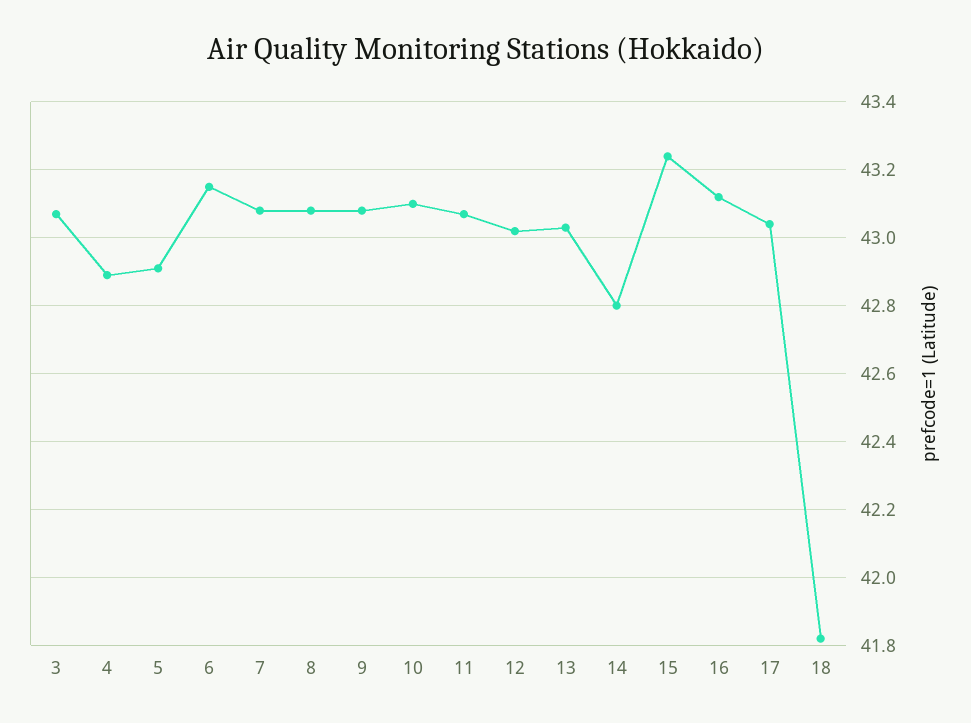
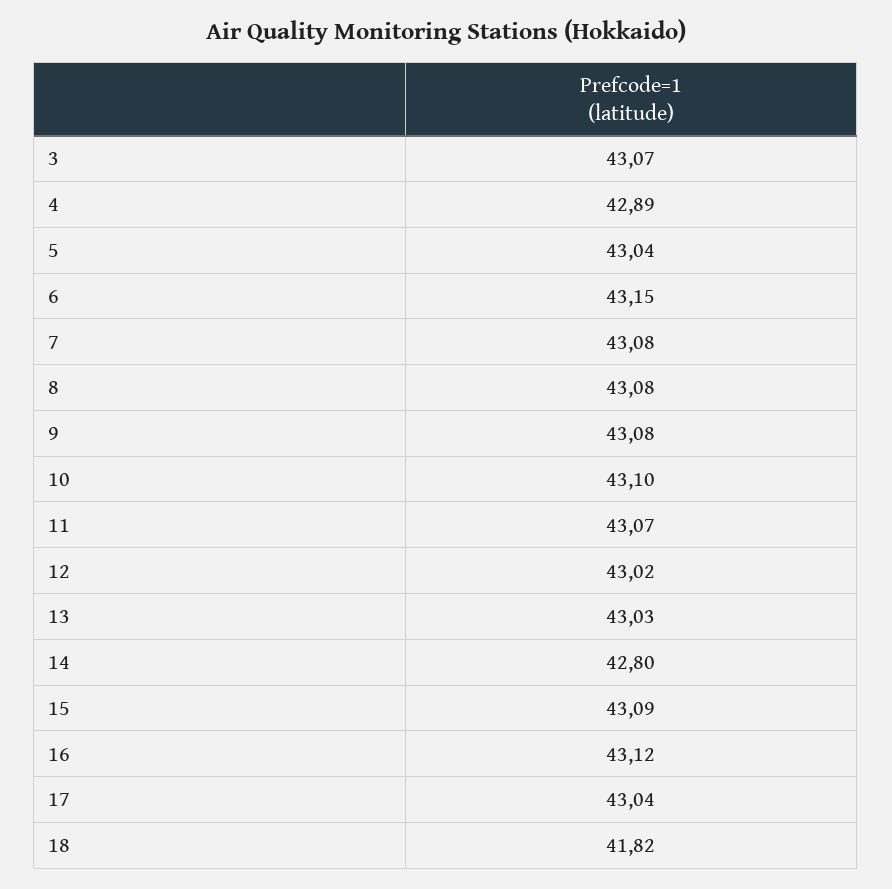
  {
    "3": 43.07,
    "4": 42.89,
-   "5": 42.9,
+   "5": 43.04,
    "6": 43.15,
    "7": 43.08,
    "8": 43.08,
    "9": 43.08,
    "10": 43.1,
    "11": 43.07,
    "12": 43.02,
    "13": 43.03,
    "14": 42.8,
-   "15": 43.25,
+   "15": 43.09,
    "16": 43.12,
    "17": 43.04,
    "18": 41.82
  }

